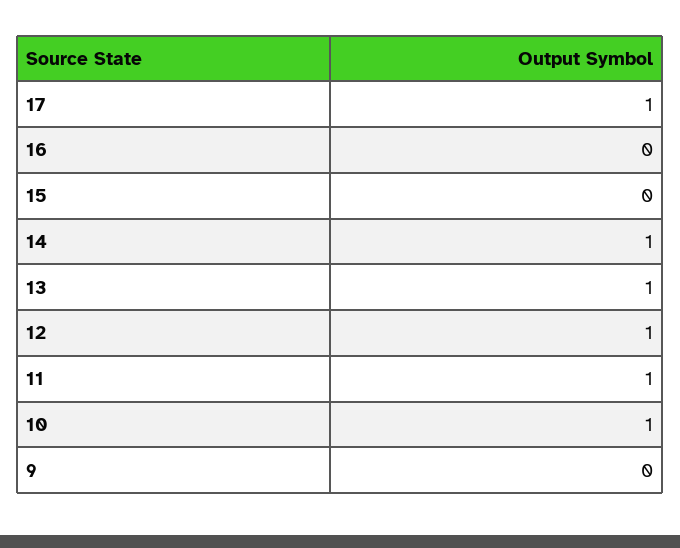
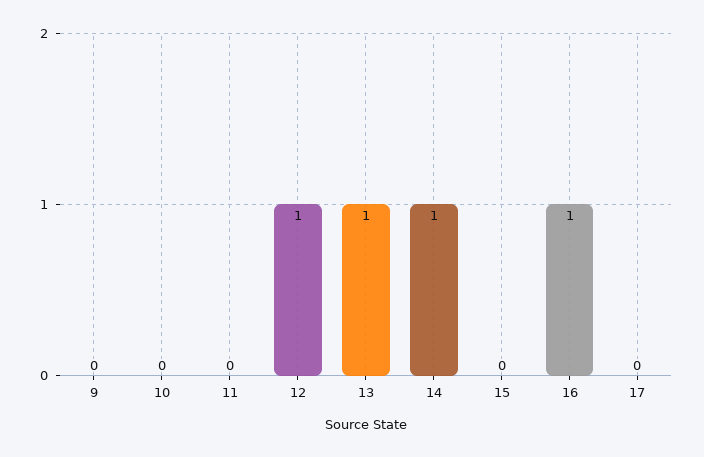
  {
-   "17": 1,
+   "17": 0,
-   "16": 0,
+   "16": 1,
    "15": 0,
    "14": 1,
    "13": 1,
    "12": 1,
-   "11": 1,
+   "11": 0,
-   "10": 1,
+   "10": 0,
    "9": 0
  }

